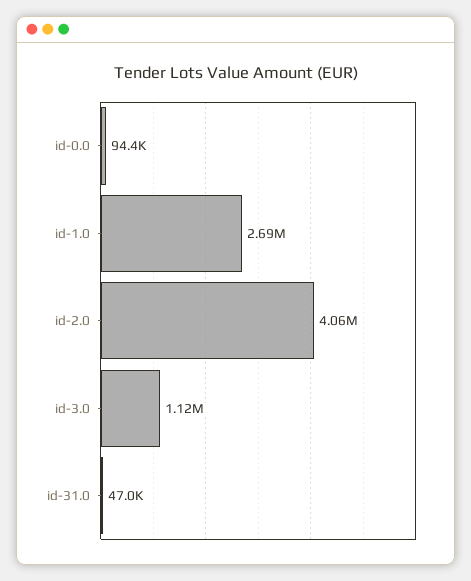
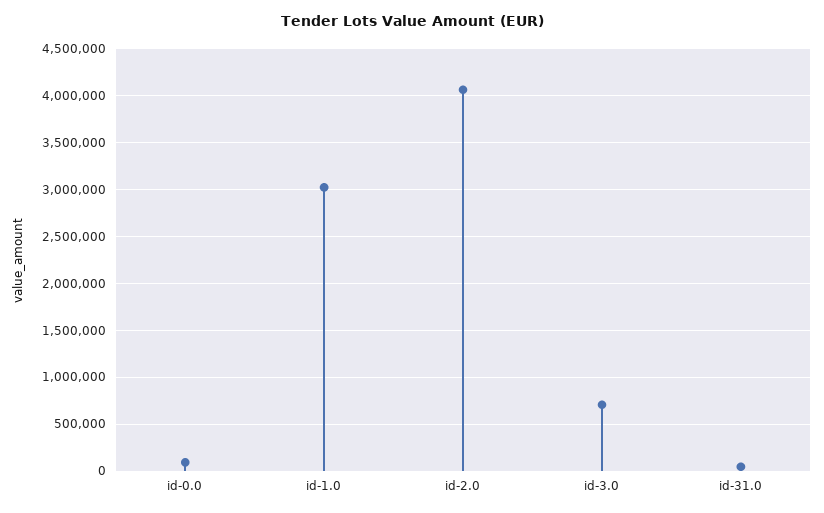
  {
    "id-0.0": 94400,
-   "id-1.0": 2690000,
+   "id-1.0": 3000000,
    "id-2.0": 4060000,
-   "id-3.0": 1120000,
+   "id-3.0": 700000,
    "id-31.0": 47000
  }

